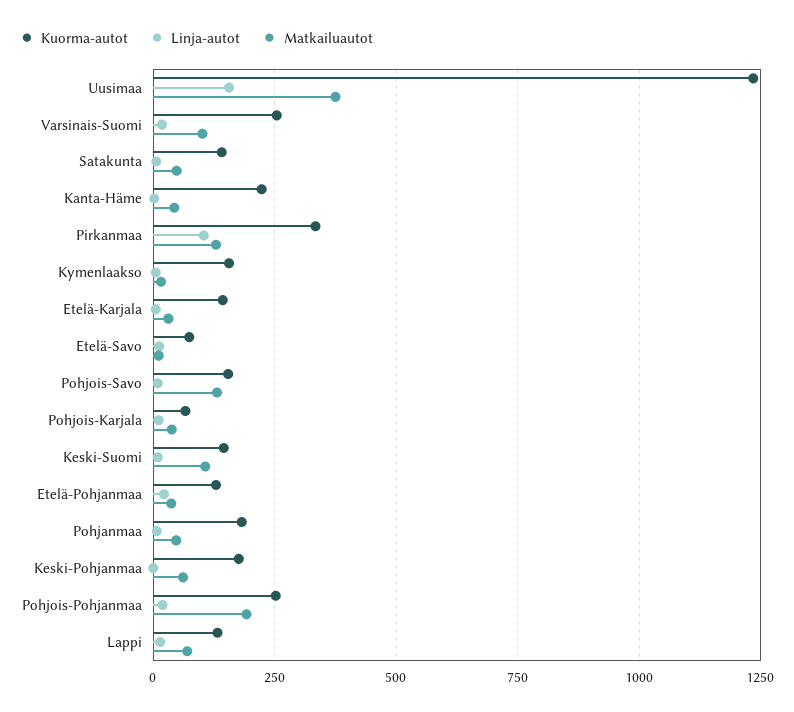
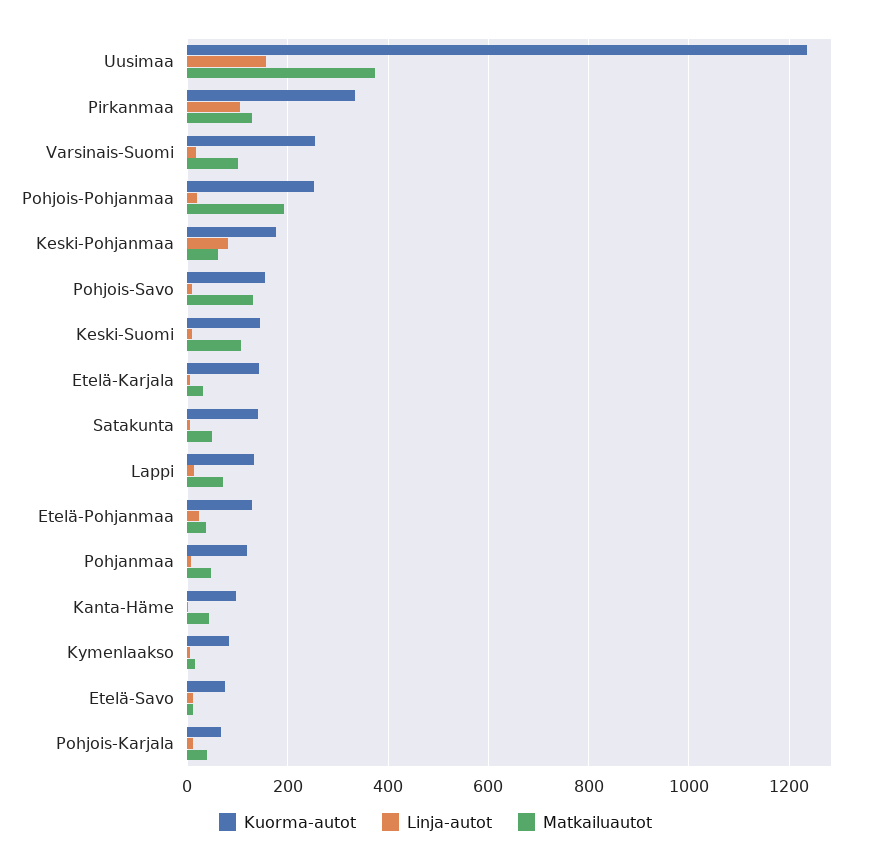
  {
    "Kuorma-autot": {
      "Uusimaa": 1240,
      "Varsinais-Suomi": 260,
      "Satakunta": 140,
-     "Kanta-Häme": 225,
+     "Kanta-Häme": 100,
      "Pirkanmaa": 340,
-     "Kymenlaakso": 150,
+     "Kymenlaakso": 80,
      "Etelä-Karjala": 140,
      "Etelä-Savo": 80,
      "Pohjois-Savo": 160,
      "Pohjois-Karjala": 60,
      "Keski-Suomi": 140,
      "Etelä-Pohjanmaa": 120,
-     "Pohjanmaa": 175,
+     "Pohjanmaa": 120,
      "Keski-Pohjanmaa": 180,
      "Pohjois-Pohjanmaa": 260,
      "Lappi": 140
    },
    "Linja-autot": {
      "Uusimaa": 160,
      "Varsinais-Suomi": 20,
      "Satakunta": 0,
      "Kanta-Häme": 0,
      "Pirkanmaa": 100,
      "Kymenlaakso": 0,
      "Etelä-Karjala": 0,
      "Etelä-Savo": 20,
      "Pohjois-Savo": 0,
      "Pohjois-Karjala": 20,
      "Keski-Suomi": 0,
      "Etelä-Pohjanmaa": 20,
      "Pohjanmaa": 0,
-     "Keski-Pohjanmaa": 0,
+     "Keski-Pohjanmaa": 80,
      "Pohjois-Pohjanmaa": 20,
      "Lappi": 20
    },
    "Matkailuautot": {
      "Uusimaa": 380,
      "Varsinais-Suomi": 100,
      "Satakunta": 40,
      "Kanta-Häme": 40,
      "Pirkanmaa": 120,
      "Kymenlaakso": 20,
      "Etelä-Karjala": 40,
      "Etelä-Savo": 20,
      "Pohjois-Savo": 140,
      "Pohjois-Karjala": 40,
      "Keski-Suomi": 100,
      "Etelä-Pohjanmaa": 40,
      "Pohjanmaa": 40,
      "Keski-Pohjanmaa": 60,
      "Pohjois-Pohjanmaa": 200,
      "Lappi": 80
    }
  }

